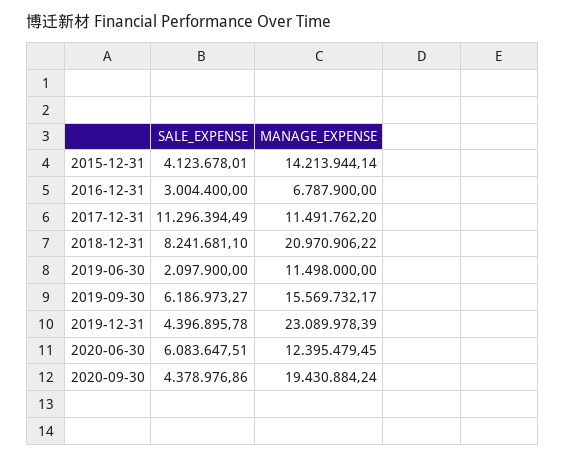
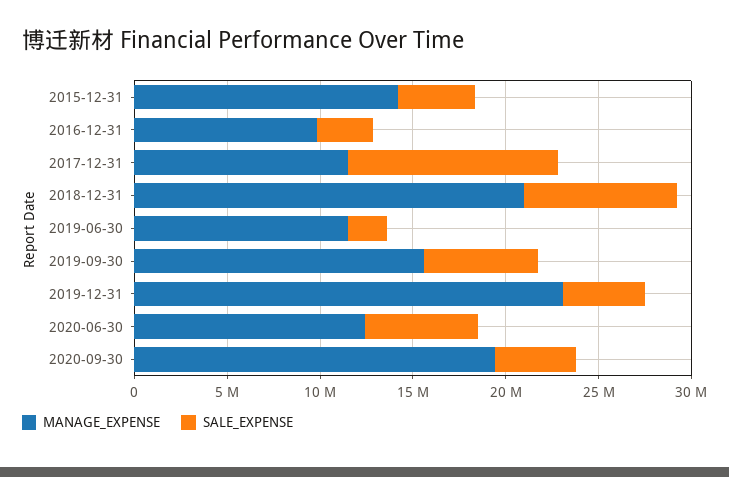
  {
    "SALE_EXPENSE": {
      "2015-12-31": 4123678.01,
      "2016-12-31": 3004400,
      "2017-12-31": 11296394.49,
      "2018-12-31": 8241681.1,
      "2019-06-30": 2097900,
      "2019-09-30": 6186973.27,
      "2019-12-31": 4396895.78,
      "2020-06-30": 6083647.51,
      "2020-09-30": 4378976.86
    },
    "MANAGE_EXPENSE": {
      "2015-12-31": 14213944.14,
-     "2016-12-31": 6787900,
+     "2016-12-31": 10000000,
      "2017-12-31": 11491762.2,
      "2018-12-31": 20970906.22,
      "2019-06-30": 11498000,
      "2019-09-30": 15569732.17,
      "2019-12-31": 23089978.39,
      "2020-06-30": 12395479.45,
      "2020-09-30": 19430884.24
    }
  }

